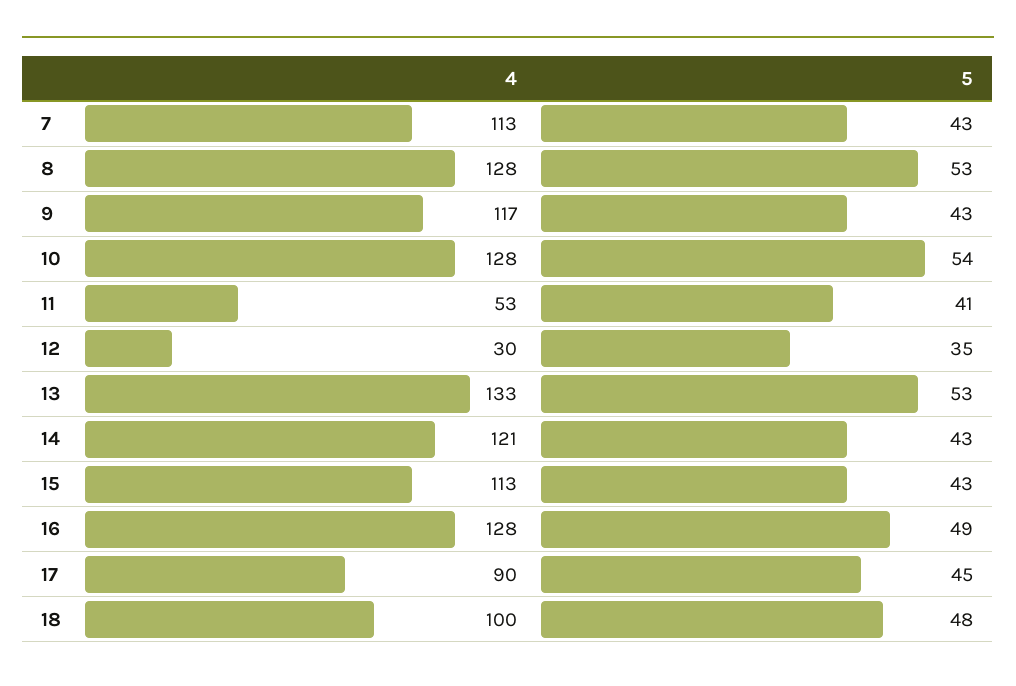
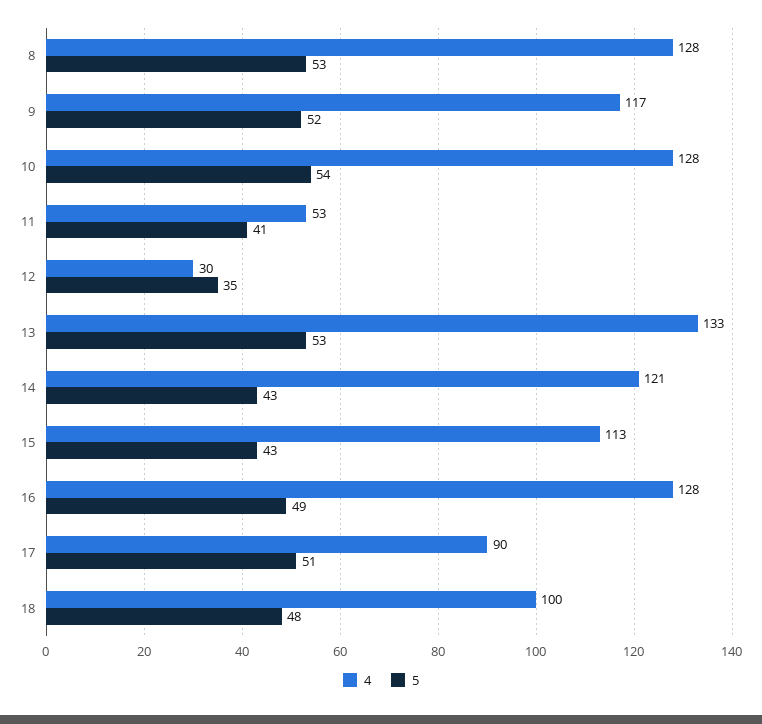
  {
    "4": {
-     "7": 113,
      "8": 128,
      "9": 117,
      "10": 128,
      "11": 53,
      "12": 30,
      "13": 133,
      "14": 121,
      "15": 113,
      "16": 128,
      "17": 90,
      "18": 100
    },
    "5": {
-     "7": 43,
      "8": 53,
-     "9": 43,
+     "9": 52,
      "10": 54,
      "11": 41,
      "12": 35,
      "13": 53,
      "14": 43,
      "15": 43,
      "16": 49,
-     "17": 45,
+     "17": 51,
      "18": 48
    }
  }

